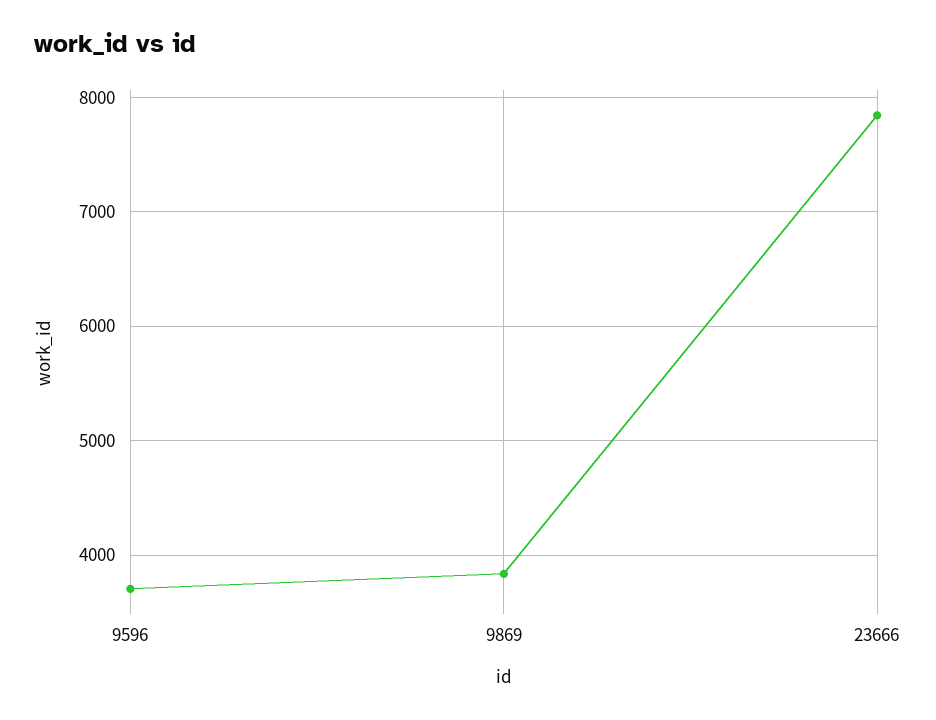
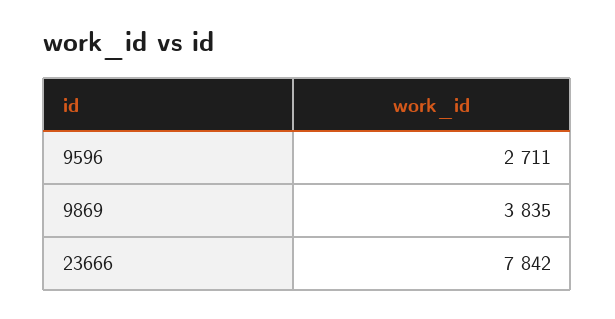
  {
-   "9596": 3700,
+   "9596": 2711,
    "9869": 3835,
    "23666": 7842
  }

